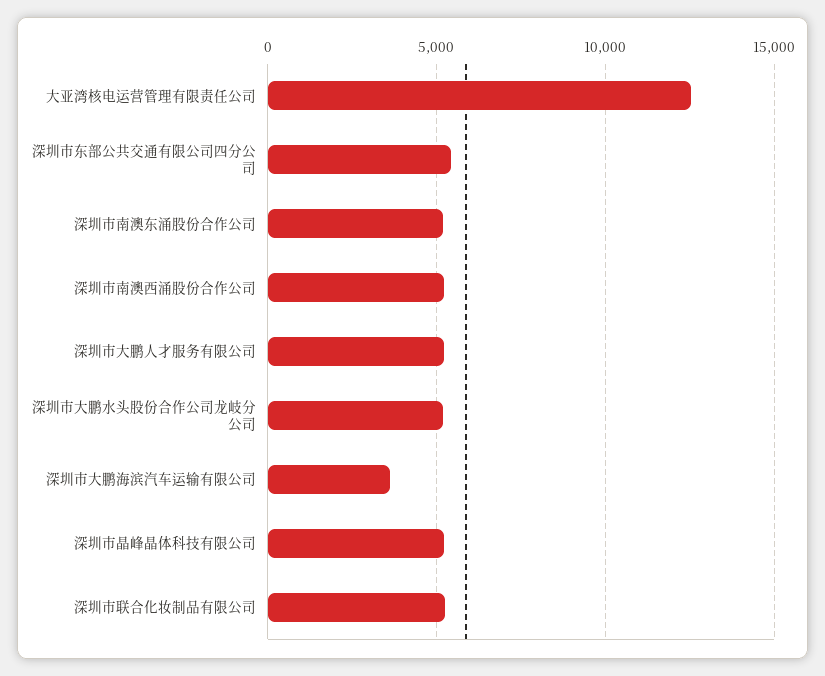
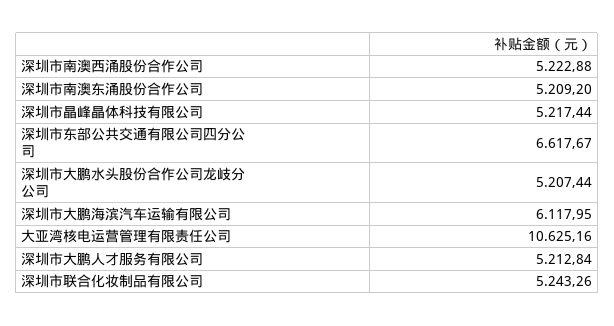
  {
-   "大亚湾核电运营管理有限责任公司": 12500,
+   "大亚湾核电运营管理有限责任公司": 10625.16,
-   "深圳市东部公共交通有限公司四分公司": 5500,
+   "深圳市东部公共交通有限公司四分公司": 6617.67,
    "深圳市南澳东涌股份合作公司": 5209.2,
    "深圳市南澳西涌股份合作公司": 5222.88,
    "深圳市大鹏人才服务有限公司": 5212.84,
    "深圳市大鹏水头股份合作公司龙岐分公司": 5207.44,
-   "深圳市大鹏海滨汽车运输有限公司": 3500,
+   "深圳市大鹏海滨汽车运输有限公司": 6117.95,
    "深圳市晶峰晶体科技有限公司": 5217.44,
    "深圳市联合化妆制品有限公司": 5243.26
  }

